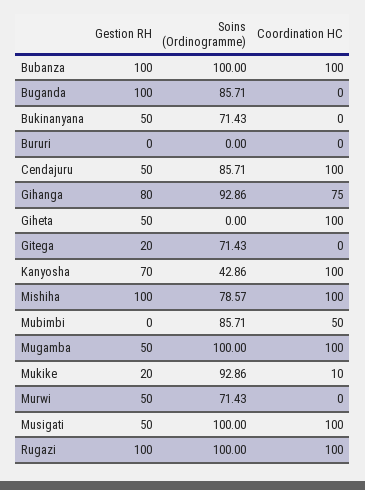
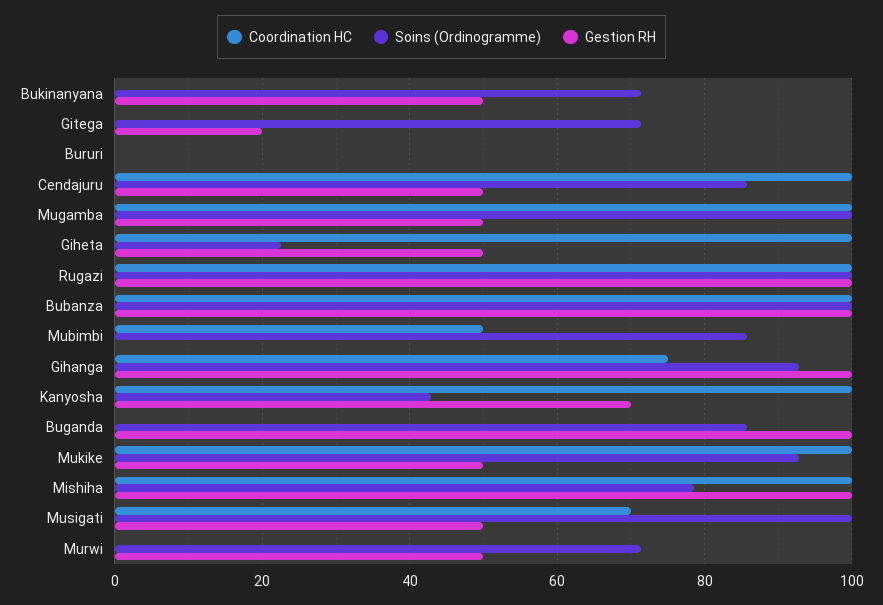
  {
    "Gestion RH": {
      "Bubanza": 100,
      "Buganda": 100,
      "Bukinanyana": 50,
      "Bururi": 0,
      "Cendajuru": 50,
-     "Gihanga": 80,
+     "Gihanga": 100,
      "Giheta": 50,
      "Gitega": 20,
      "Kanyosha": 70,
      "Mishiha": 100,
      "Mubimbi": 0,
      "Mugamba": 50,
-     "Mukike": 20,
+     "Mukike": 50,
      "Murwi": 50,
      "Musigati": 50,
      "Rugazi": 100
    },
    "Soins (Ordinogramme)": {
      "Bubanza": 100,
      "Buganda": 85.71,
      "Bukinanyana": 71.43,
      "Bururi": 0,
      "Cendajuru": 85.71,
      "Gihanga": 92.86,
-     "Giheta": 0,
+     "Giheta": 22,
      "Gitega": 71.43,
      "Kanyosha": 42.86,
      "Mishiha": 78.57,
      "Mubimbi": 85.71,
      "Mugamba": 100,
      "Mukike": 92.86,
      "Murwi": 71.43,
      "Musigati": 100,
      "Rugazi": 100
    },
    "Coordination HC": {
      "Bubanza": 100,
      "Buganda": 0,
      "Bukinanyana": 0,
      "Bururi": 0,
      "Cendajuru": 100,
      "Gihanga": 75,
      "Giheta": 100,
      "Gitega": 0,
      "Kanyosha": 100,
      "Mishiha": 100,
      "Mubimbi": 50,
      "Mugamba": 100,
-     "Mukike": 10,
+     "Mukike": 100,
      "Murwi": 0,
-     "Musigati": 100,
+     "Musigati": 70,
      "Rugazi": 100
    }
  }

